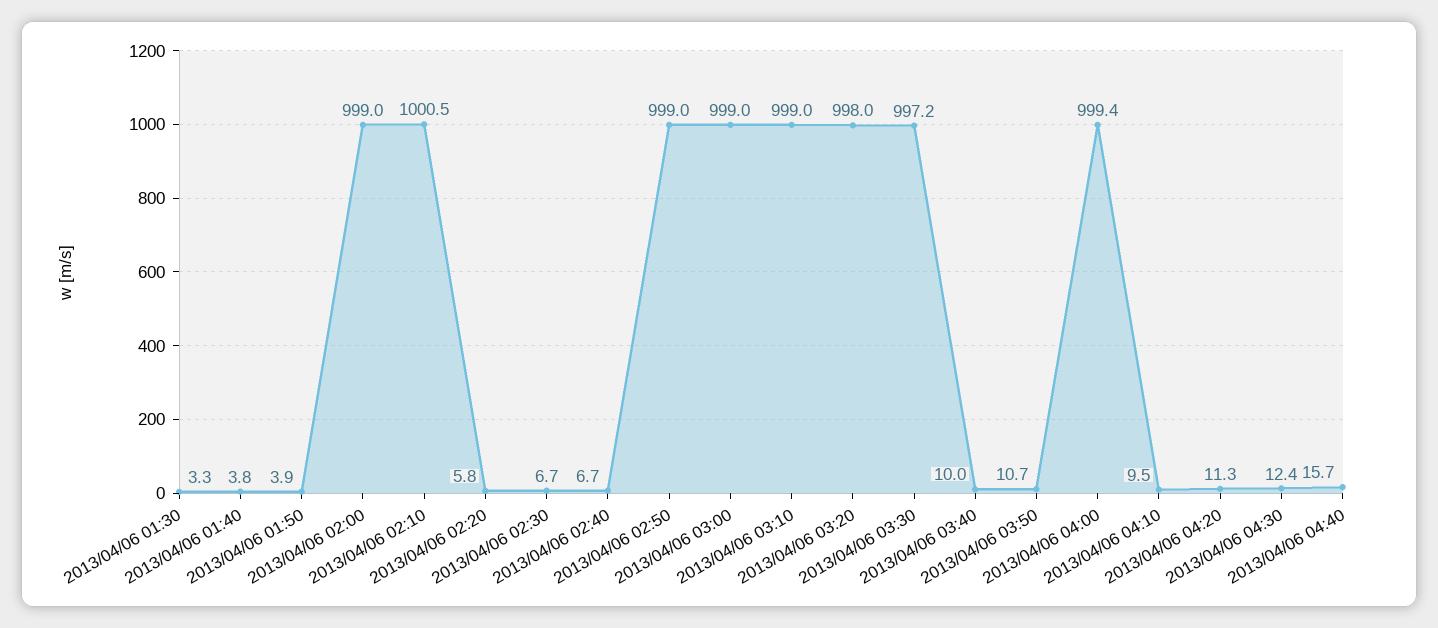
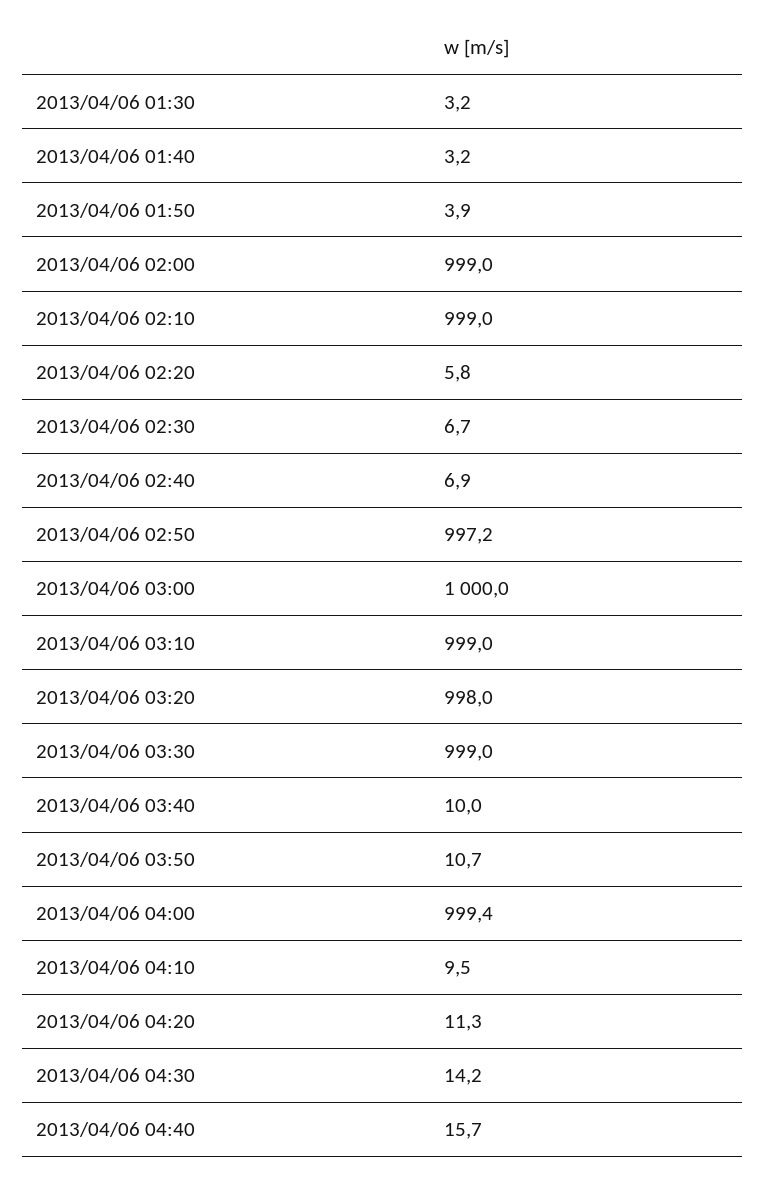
  {
-   "2013/04/06 01:30": 3.3,
+   "2013/04/06 01:30": 3.2,
-   "2013/04/06 01:40": 3.8,
+   "2013/04/06 01:40": 3.2,
    "2013/04/06 01:50": 3.9,
    "2013/04/06 02:00": 999,
-   "2013/04/06 02:10": 1000.5,
+   "2013/04/06 02:10": 999,
    "2013/04/06 02:20": 5.8,
    "2013/04/06 02:30": 6.7,
-   "2013/04/06 02:40": 6.7,
+   "2013/04/06 02:40": 6.9,
-   "2013/04/06 02:50": 999,
+   "2013/04/06 02:50": 997.2,
-   "2013/04/06 03:00": 999,
+   "2013/04/06 03:00": 1000,
    "2013/04/06 03:10": 999,
    "2013/04/06 03:20": 998,
-   "2013/04/06 03:30": 997.2,
+   "2013/04/06 03:30": 999,
    "2013/04/06 03:40": 10,
    "2013/04/06 03:50": 10.7,
    "2013/04/06 04:00": 999.4,
    "2013/04/06 04:10": 9.5,
    "2013/04/06 04:20": 11.3,
-   "2013/04/06 04:30": 12.4,
+   "2013/04/06 04:30": 14.2,
    "2013/04/06 04:40": 15.7
  }

